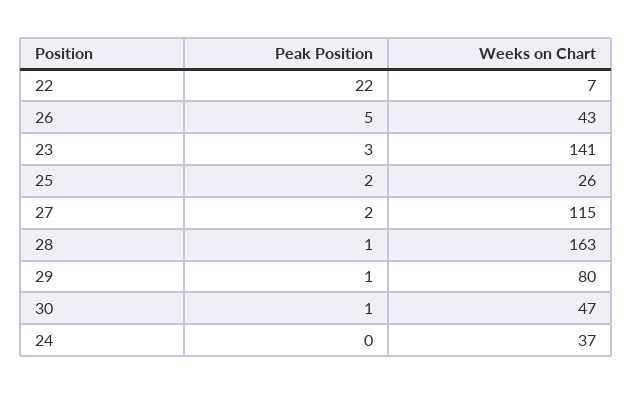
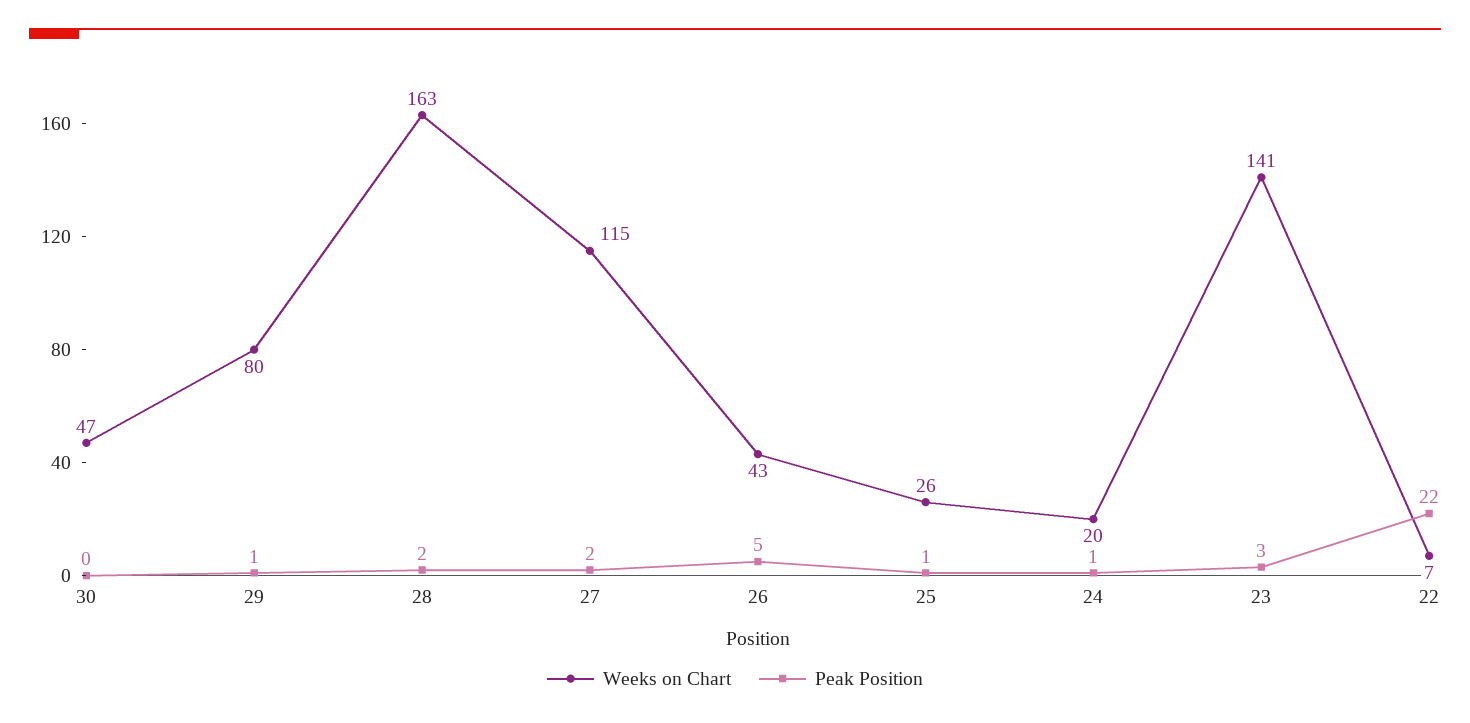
  {
    "Peak Position": {
      "22": 22,
      "26": 5,
      "23": 3,
-     "25": 2,
+     "25": 1,
      "27": 2,
-     "28": 1,
+     "28": 2,
      "29": 1,
-     "30": 1,
+     "30": 0,
-     "24": 0
+     "24": 1
    },
    "Weeks on Chart": {
      "22": 7,
      "26": 43,
      "23": 141,
      "25": 26,
      "27": 115,
      "28": 163,
      "29": 80,
      "30": 47,
-     "24": 37
+     "24": 20
    }
  }

